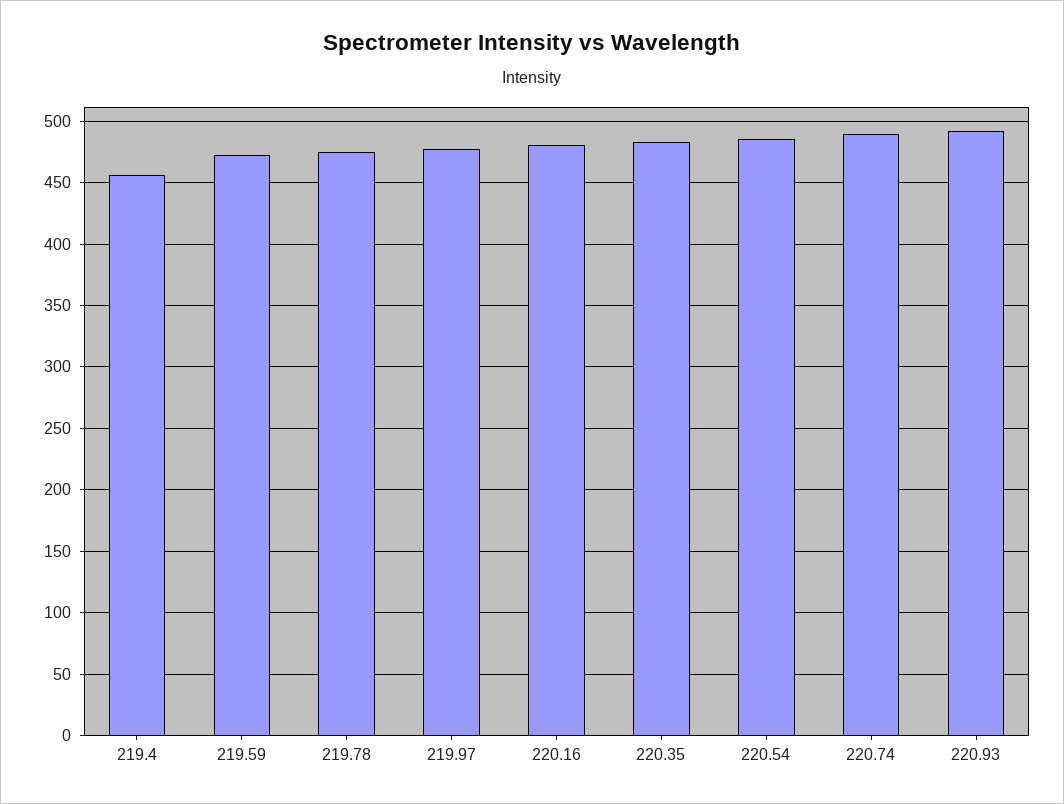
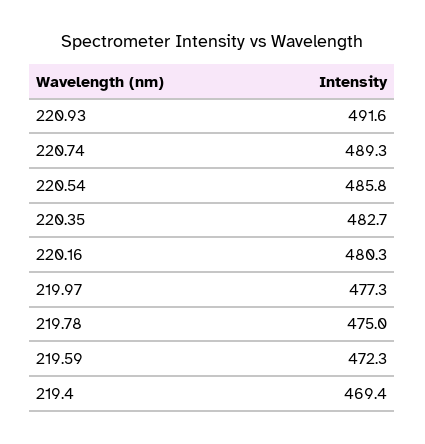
  {
-   "219.4": 455,
+   "219.4": 469.4,
    "219.59": 472.3,
    "219.78": 475,
    "219.97": 477.3,
    "220.16": 480.3,
    "220.35": 482.7,
    "220.54": 485.8,
    "220.74": 489.3,
    "220.93": 491.6
  }

